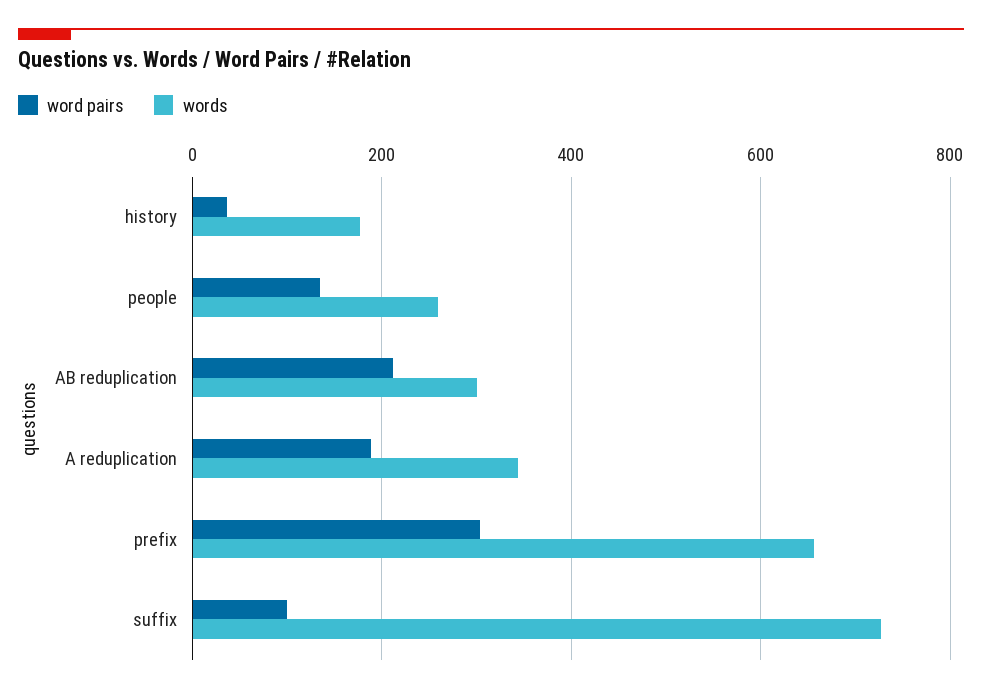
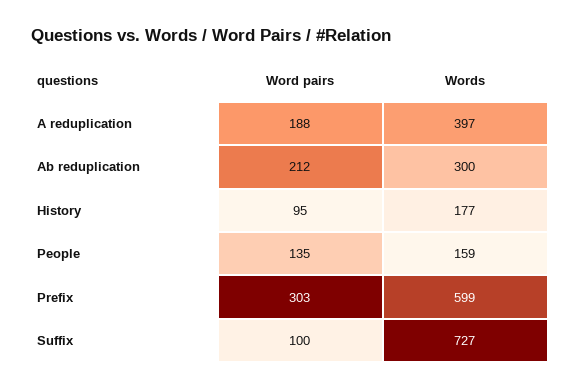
  {
    "word pairs": {
-     "history": 40,
+     "history": 95,
      "people": 135,
      "AB reduplication": 212,
      "A reduplication": 188,
      "prefix": 303,
      "suffix": 100
    },
    "words": {
      "history": 177,
-     "people": 260,
+     "people": 159,
      "AB reduplication": 300,
-     "A reduplication": 340,
+     "A reduplication": 397,
-     "prefix": 660,
+     "prefix": 599,
      "suffix": 727
    }
  }

